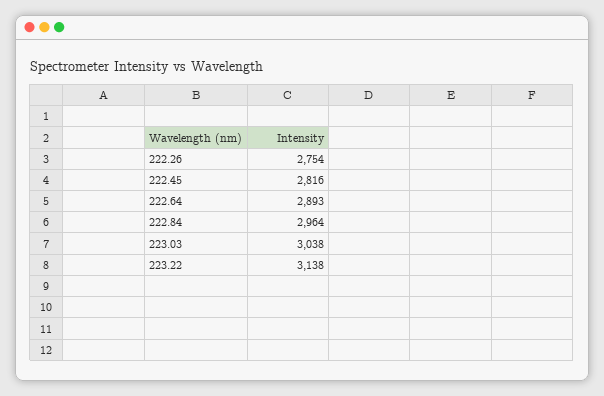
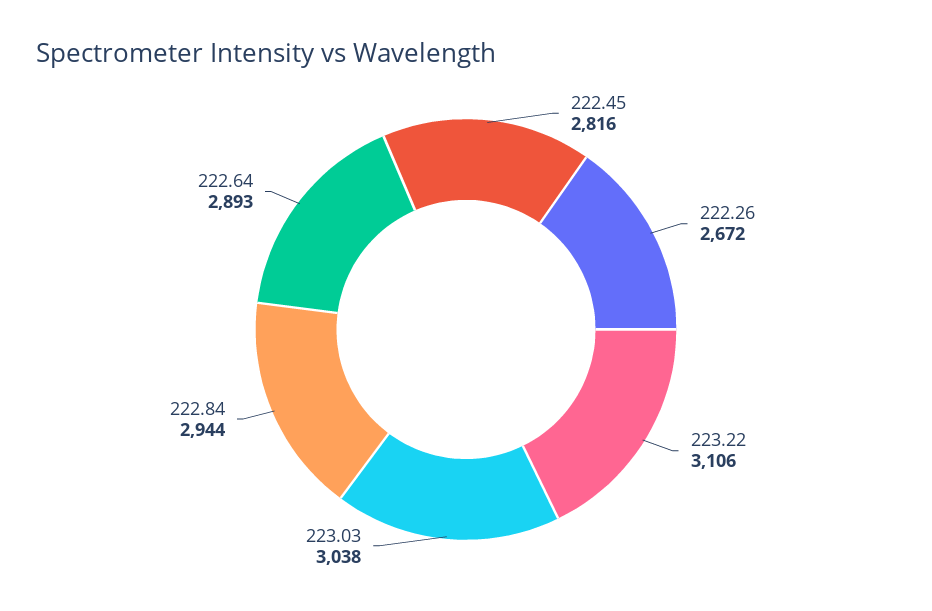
  {
-   "222.26": 2754,
+   "222.26": 2672,
    "222.45": 2816,
    "222.64": 2893,
-   "222.84": 2964,
+   "222.84": 2944,
    "223.03": 3038,
-   "223.22": 3138
+   "223.22": 3106
  }

